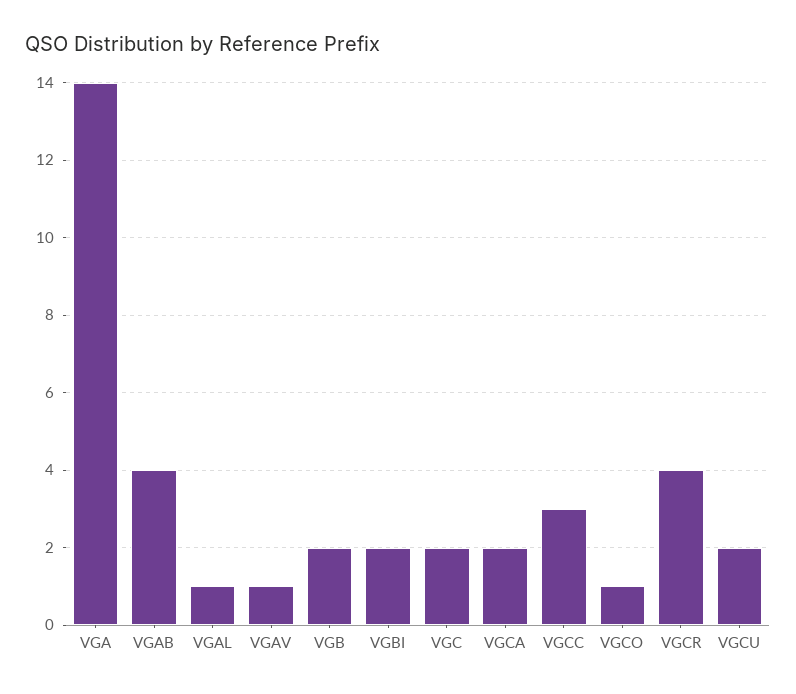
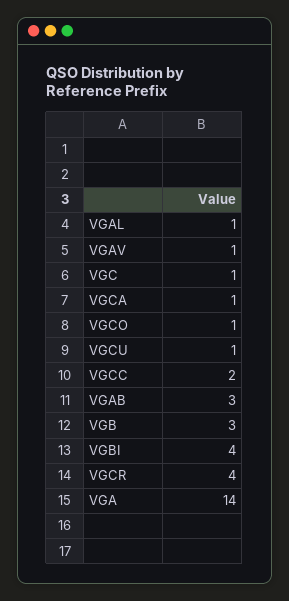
  {
    "VGA": 14,
-   "VGAB": 4,
+   "VGAB": 3,
    "VGAL": 1,
    "VGAV": 1,
-   "VGB": 2,
+   "VGB": 3,
-   "VGBI": 2,
+   "VGBI": 4,
-   "VGC": 2,
+   "VGC": 1,
-   "VGCA": 2,
+   "VGCA": 1,
-   "VGCC": 3,
+   "VGCC": 2,
    "VGCO": 1,
    "VGCR": 4,
-   "VGCU": 2
+   "VGCU": 1
  }

